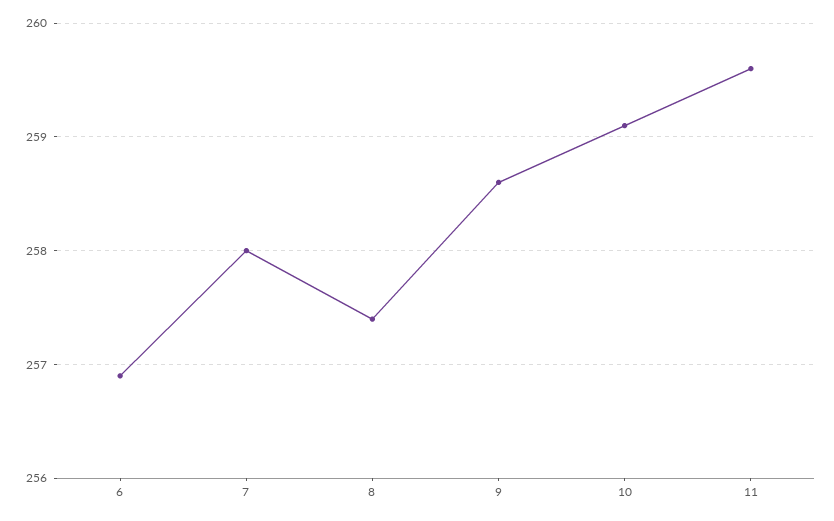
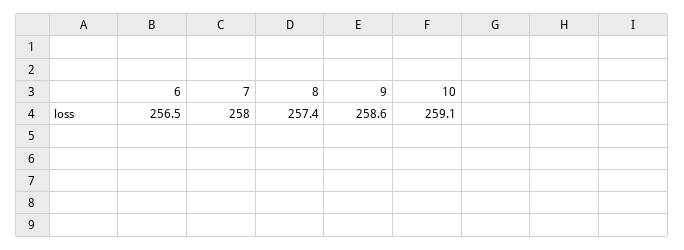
  {
-   "6": 256.9,
+   "6": 256.5,
    "7": 258,
    "8": 257.4,
    "9": 258.6,
-   "10": 259.1,
+   "10": 259.1
-   "11": 259.6
  }

